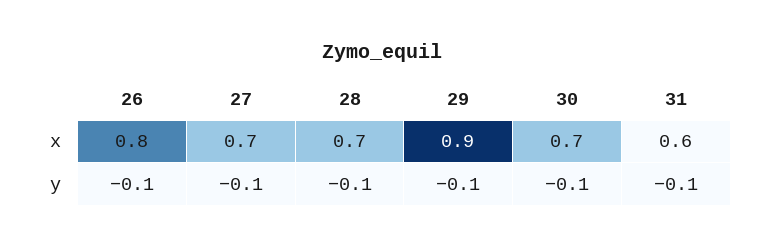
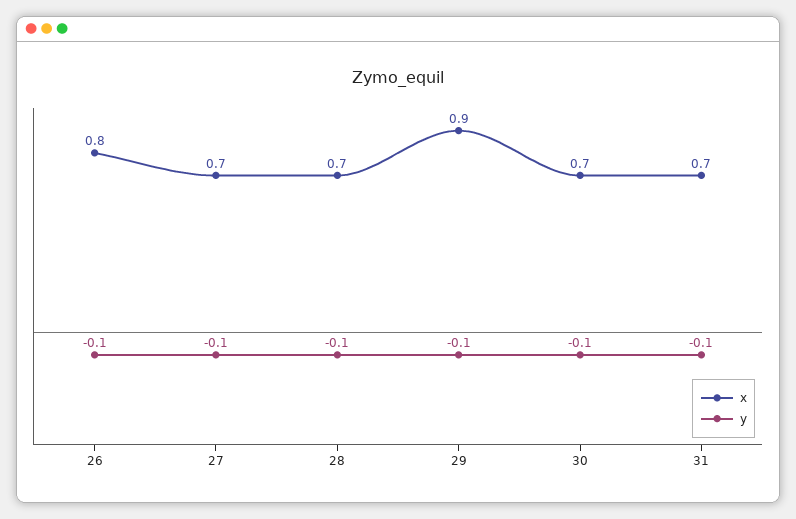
  {
    "x": {
      "26": 0.8,
      "27": 0.7,
      "28": 0.7,
      "29": 0.9,
      "30": 0.7,
-     "31": 0.6
+     "31": 0.7
    },
    "y": {
      "26": -0.1,
      "27": -0.1,
      "28": -0.1,
      "29": -0.1,
      "30": -0.1,
      "31": -0.1
    }
  }

